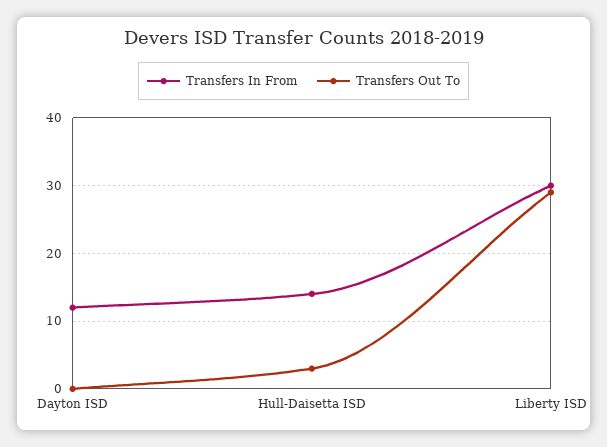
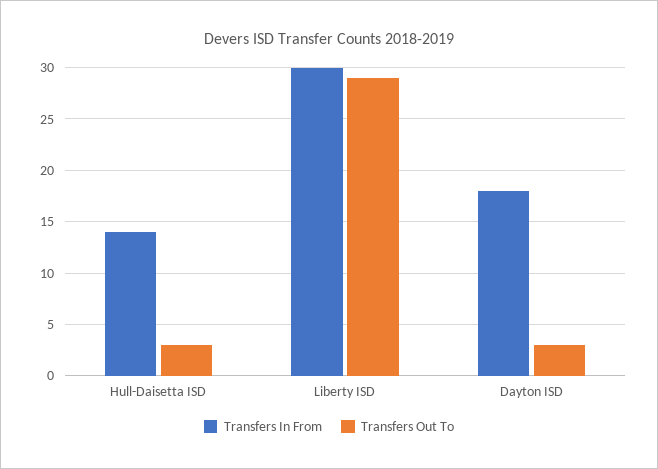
  {
    "Transfers In From": {
-     "Dayton ISD": 12,
+     "Dayton ISD": 18,
      "Hull-Daisetta ISD": 14,
      "Liberty ISD": 30
    },
    "Transfers Out To": {
-     "Dayton ISD": 0,
+     "Dayton ISD": 3,
      "Hull-Daisetta ISD": 3,
      "Liberty ISD": 29
    }
  }

